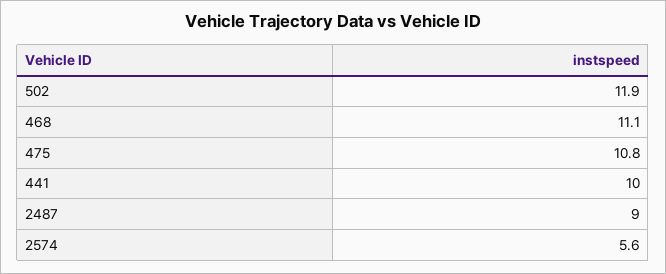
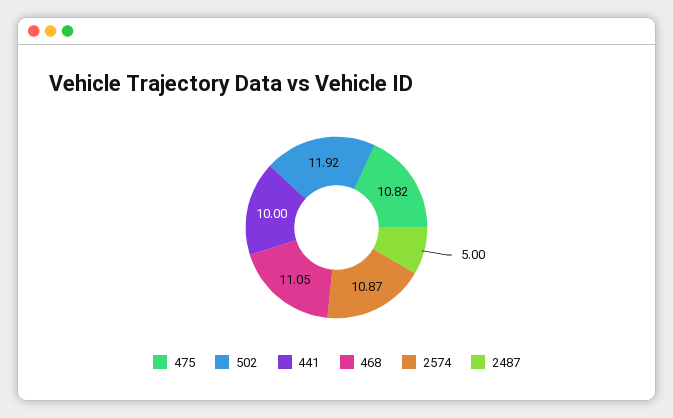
  {
    "502": 11.92,
    "468": 11.05,
    "475": 10.82,
    "441": 10,
-   "2487": 9,
+   "2487": 5,
-   "2574": 5.6
+   "2574": 10.87
  }

